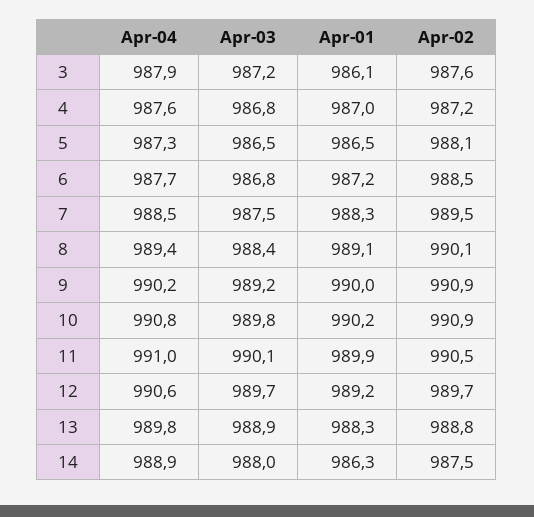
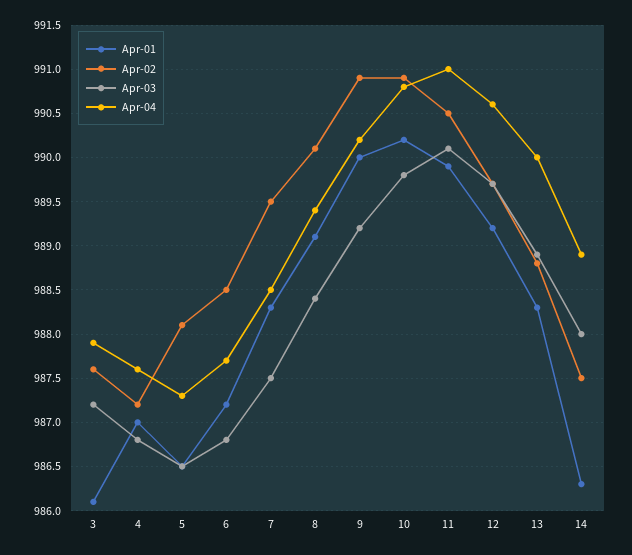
  {
    "Apr-04": {
      "3": 987.9,
      "4": 987.6,
      "5": 987.3,
      "6": 987.7,
      "7": 988.5,
      "8": 989.4,
      "9": 990.2,
      "10": 990.8,
      "11": 991,
      "12": 990.6,
-     "13": 989.8,
+     "13": 990,
      "14": 988.9
    },
    "Apr-03": {
      "3": 987.2,
      "4": 986.8,
      "5": 986.5,
      "6": 986.8,
      "7": 987.5,
      "8": 988.4,
      "9": 989.2,
      "10": 989.8,
      "11": 990.1,
      "12": 989.7,
      "13": 988.9,
      "14": 988
    },
    "Apr-01": {
      "3": 986.1,
      "4": 987,
      "5": 986.5,
      "6": 987.2,
      "7": 988.3,
      "8": 989.1,
      "9": 990,
      "10": 990.2,
      "11": 989.9,
      "12": 989.2,
      "13": 988.3,
      "14": 986.3
    },
    "Apr-02": {
      "3": 987.6,
      "4": 987.2,
      "5": 988.1,
      "6": 988.5,
      "7": 989.5,
      "8": 990.1,
      "9": 990.9,
      "10": 990.9,
      "11": 990.5,
      "12": 989.7,
      "13": 988.8,
      "14": 987.5
    }
  }

